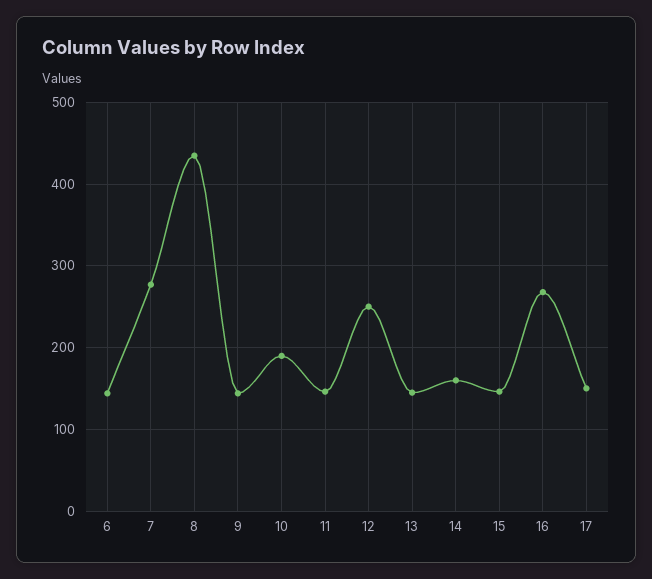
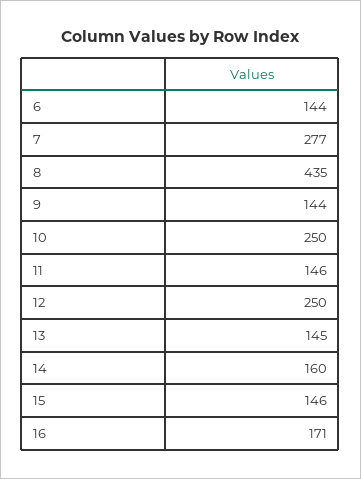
  {
    "6": 144,
    "7": 277,
    "8": 435,
    "9": 144,
-   "10": 190,
+   "10": 250,
    "11": 146,
    "12": 250,
    "13": 145,
    "14": 160,
    "15": 146,
-   "16": 270,
+   "16": 171
-   "17": 150
  }

